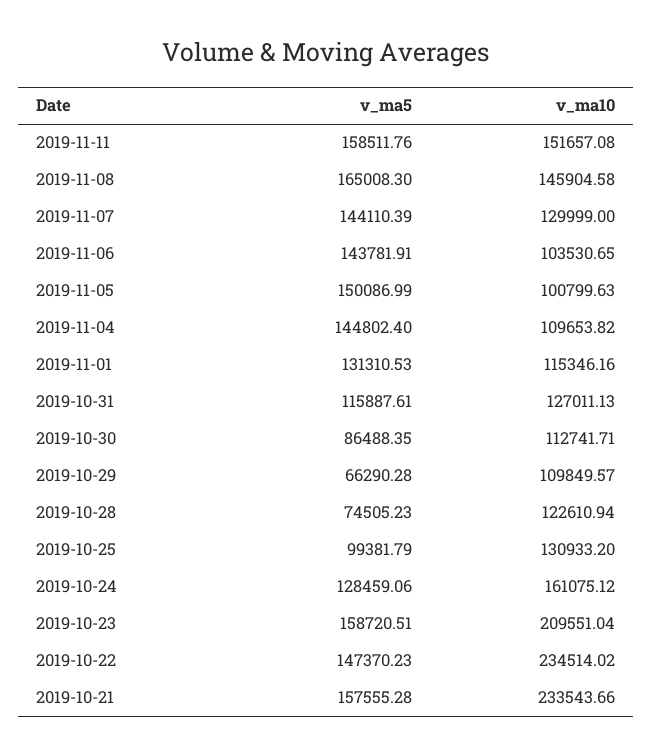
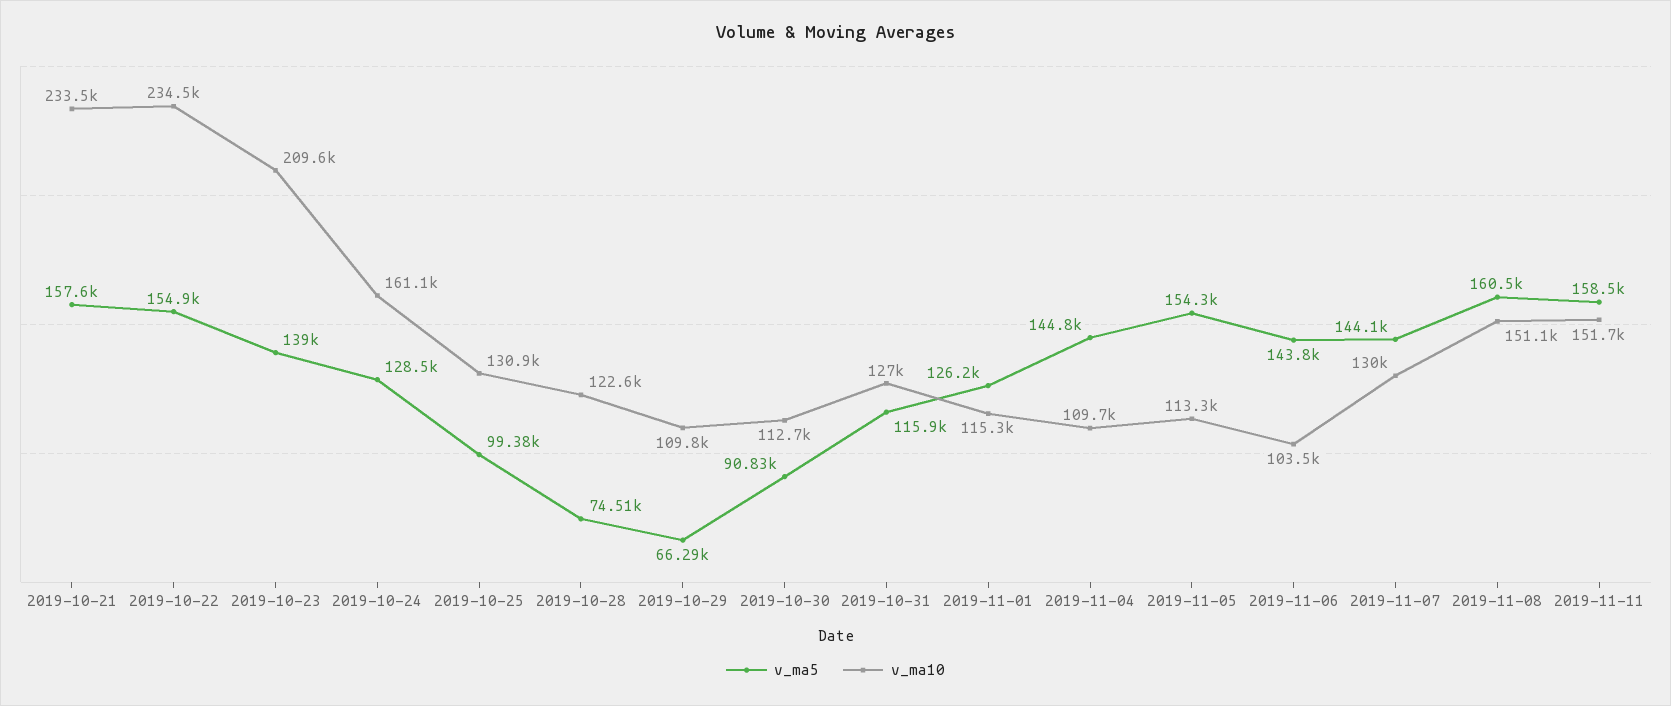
  {
    "v_ma5": {
      "2019-11-11": 158511.76,
-     "2019-11-08": 165008.3,
+     "2019-11-08": 160500,
      "2019-11-07": 144110.39,
      "2019-11-06": 143781.91,
-     "2019-11-05": 150086.99,
+     "2019-11-05": 154300,
      "2019-11-04": 144802.4,
-     "2019-11-01": 131310.53,
+     "2019-11-01": 126200,
      "2019-10-31": 115887.61,
-     "2019-10-30": 86488.35,
+     "2019-10-30": 90830,
      "2019-10-29": 66290.28,
      "2019-10-28": 74505.23,
      "2019-10-25": 99381.79,
      "2019-10-24": 128459.06,
-     "2019-10-23": 158720.51,
+     "2019-10-23": 139000,
-     "2019-10-22": 147370.23,
+     "2019-10-22": 154900,
      "2019-10-21": 157555.28
    },
    "v_ma10": {
      "2019-11-11": 151657.08,
-     "2019-11-08": 145904.58,
+     "2019-11-08": 151100,
      "2019-11-07": 129999,
      "2019-11-06": 103530.65,
-     "2019-11-05": 100799.63,
+     "2019-11-05": 113300,
      "2019-11-04": 109653.82,
      "2019-11-01": 115346.16,
      "2019-10-31": 127011.13,
      "2019-10-30": 112741.71,
      "2019-10-29": 109849.57,
      "2019-10-28": 122610.94,
      "2019-10-25": 130933.2,
      "2019-10-24": 161075.12,
      "2019-10-23": 209551.04,
      "2019-10-22": 234514.02,
      "2019-10-21": 233543.66
    }
  }

